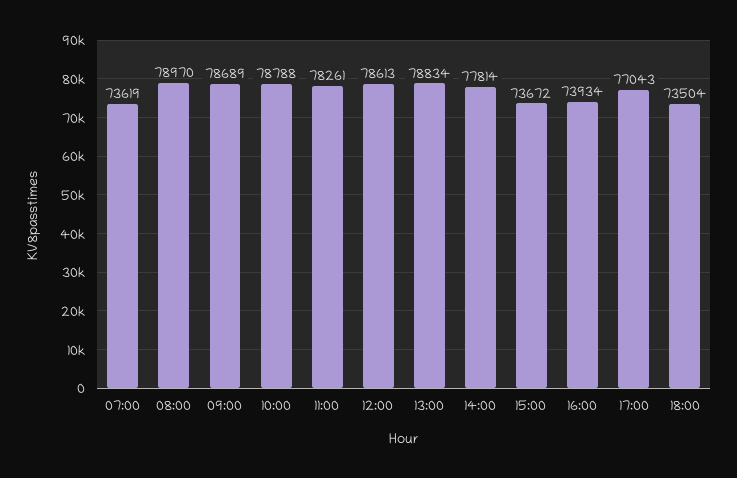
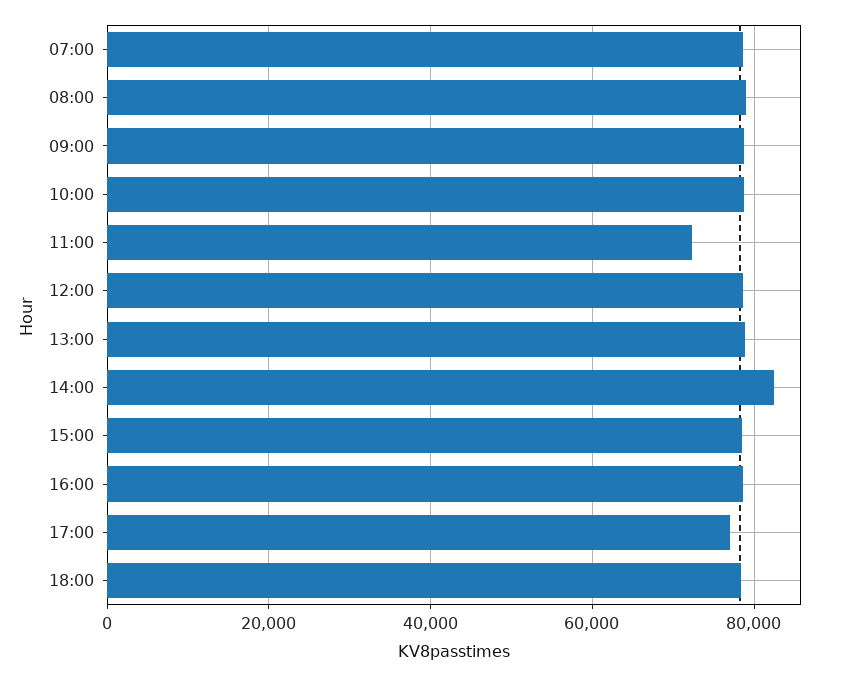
  {
-   "07:00": 73619,
+   "07:00": 78000,
    "08:00": 78970,
    "09:00": 78689,
    "10:00": 78788,
-   "11:00": 78261,
+   "11:00": 72000,
    "12:00": 78613,
    "13:00": 78834,
-   "14:00": 77814,
+   "14:00": 82000,
-   "15:00": 73672,
+   "15:00": 78000,
-   "16:00": 73934,
+   "16:00": 78000,
    "17:00": 77043,
-   "18:00": 73504
+   "18:00": 78000
  }

